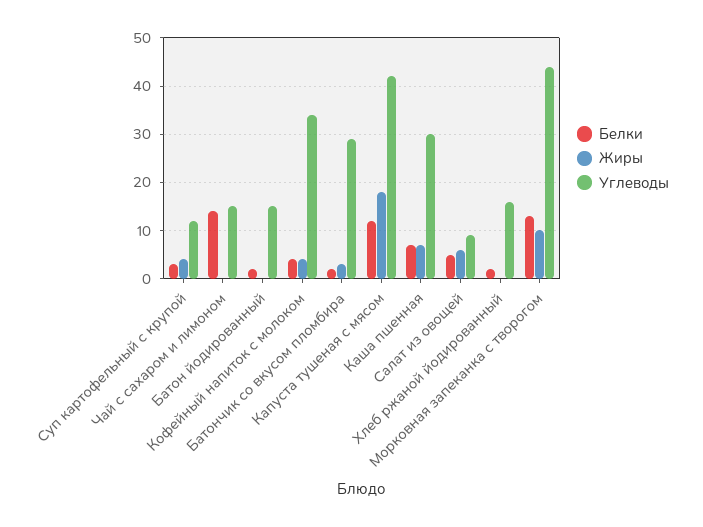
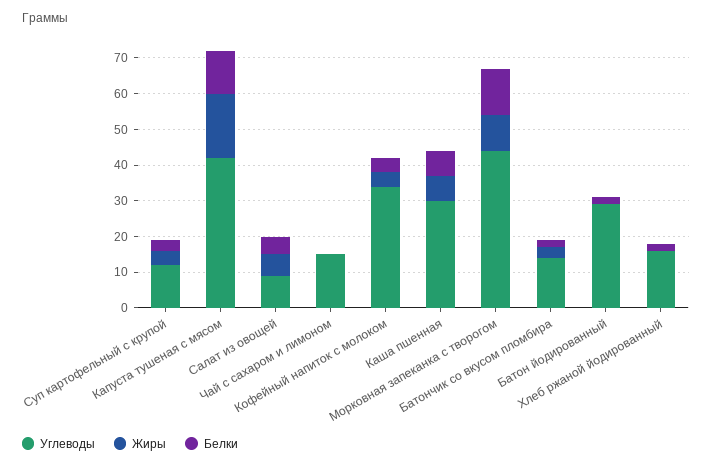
  {
    "Белки": {
      "Суп картофельный с крупой": 5,
-     "Чай с сахаром и лимоном": 15,
+     "Чай с сахаром и лимоном": 0,
      "Батон йодированный": 0,
      "Кофейный напиток с молоком": 5,
      "Батончик со вкусом пломбира": 0,
      "Капуста тушеная с мясом": 10,
      "Каша пшенная": 5,
      "Салат из овощей": 5,
      "Хлеб ржаной йодированный": 0,
      "Морковная запеканка с творогом": 15
    },
    "Жиры": {
      "Суп картофельный с крупой": 5,
      "Чай с сахаром и лимоном": 0,
      "Батон йодированный": 0,
      "Кофейный напиток с молоком": 5,
      "Батончик со вкусом пломбира": 5,
      "Капуста тушеная с мясом": 20,
      "Каша пшенная": 5,
      "Салат из овощей": 5,
      "Хлеб ржаной йодированный": 0,
      "Морковная запеканка с творогом": 10
    },
    "Углеводы": {
      "Суп картофельный с крупой": 10,
      "Чай с сахаром и лимоном": 15,
-     "Батон йодированный": 15,
+     "Батон йодированный": 30,
      "Кофейный напиток с молоком": 35,
-     "Батончик со вкусом пломбира": 30,
+     "Батончик со вкусом пломбира": 15,
      "Капуста тушеная с мясом": 40,
      "Каша пшенная": 30,
      "Салат из овощей": 10,
      "Хлеб ржаной йодированный": 15,
      "Морковная запеканка с творогом": 45
    }
  }

